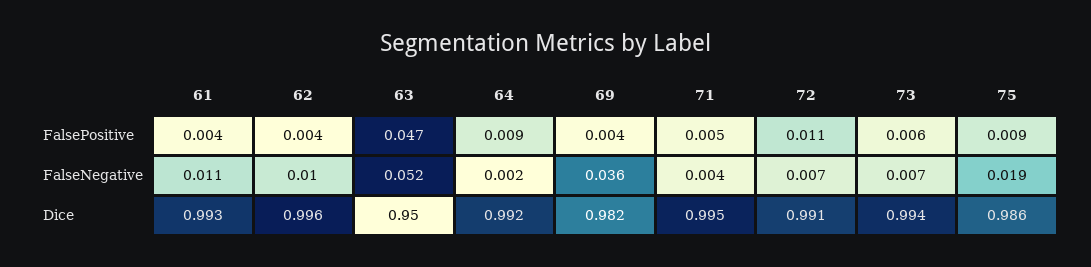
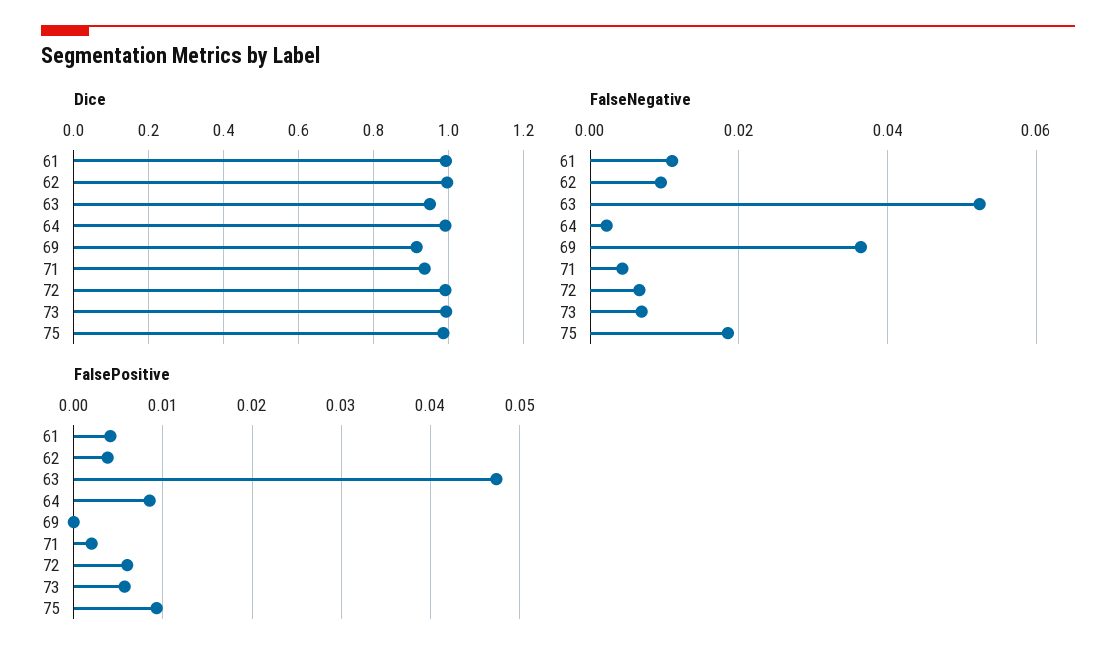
  {
    "FalsePositive": {
      "61": 0.004,
      "62": 0.004,
      "63": 0.047,
      "64": 0.009,
-     "69": 0.004,
+     "69": 0,
-     "71": 0.005,
+     "71": 0.002,
-     "72": 0.011,
+     "72": 0.006,
      "73": 0.006,
      "75": 0.009
    },
    "FalseNegative": {
      "61": 0.011,
      "62": 0.01,
      "63": 0.052,
      "64": 0.002,
      "69": 0.036,
      "71": 0.004,
      "72": 0.007,
      "73": 0.007,
      "75": 0.019
    },
    "Dice": {
      "61": 0.993,
      "62": 0.996,
      "63": 0.95,
      "64": 0.992,
-     "69": 0.982,
+     "69": 0.92,
-     "71": 0.995,
+     "71": 0.94,
      "72": 0.991,
      "73": 0.994,
      "75": 0.986
    }
  }

